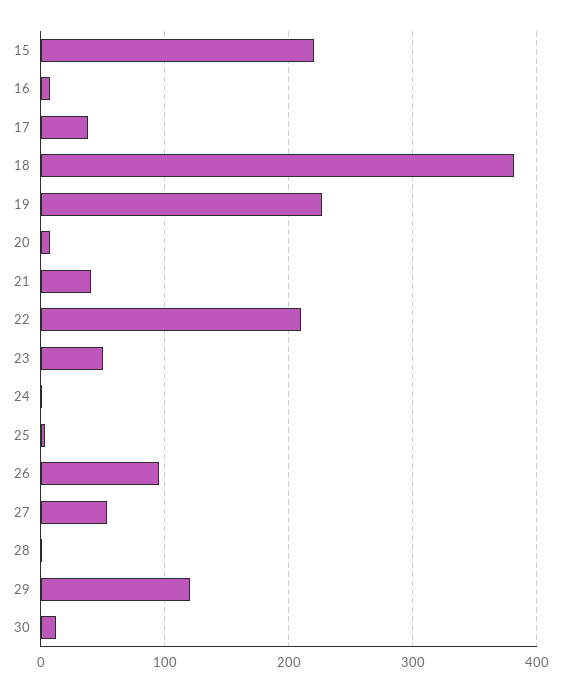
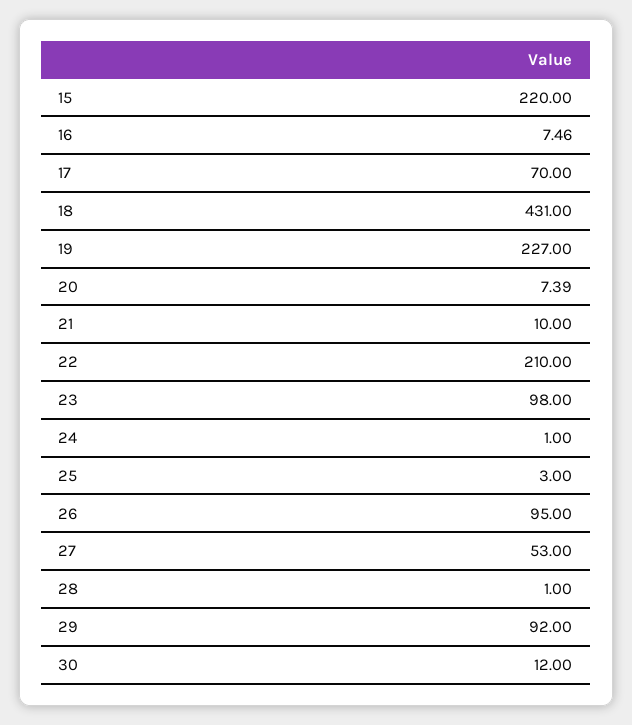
  {
    "15": 220,
    "16": 7.46,
-   "17": 40,
+   "17": 70,
-   "18": 380,
+   "18": 431,
    "19": 227,
    "20": 7.39,
-   "21": 40,
+   "21": 10,
    "22": 210,
-   "23": 50,
+   "23": 98,
    "24": 1,
    "25": 3,
    "26": 95,
    "27": 53,
    "28": 1,
-   "29": 120,
+   "29": 92,
    "30": 12
  }

